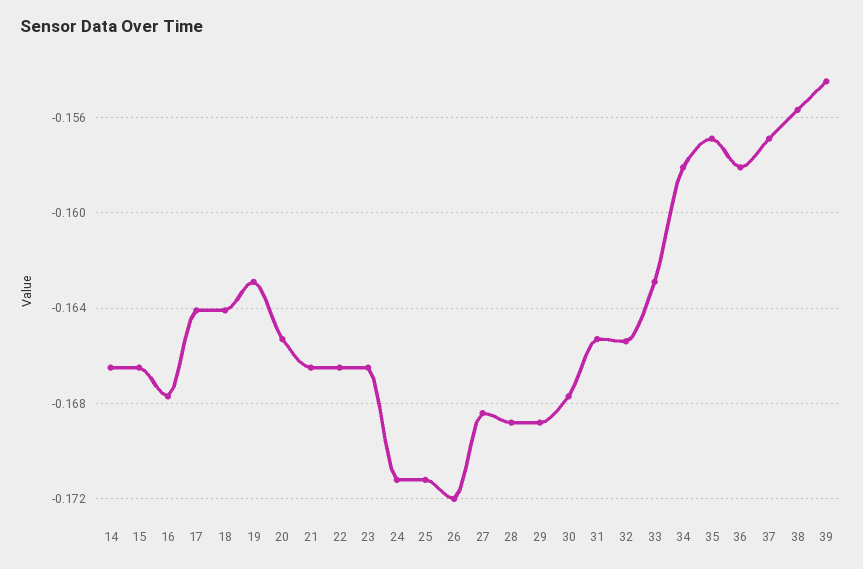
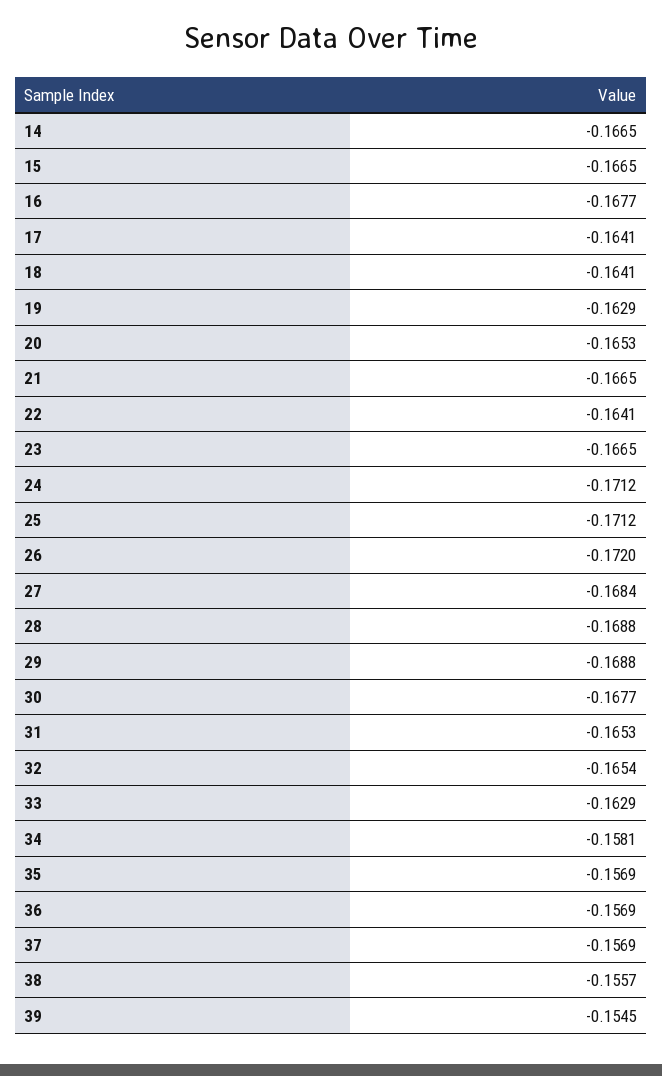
  {
    "14": -0.1665,
    "15": -0.1665,
    "16": -0.1677,
    "17": -0.1641,
    "18": -0.1641,
    "19": -0.1629,
    "20": -0.1653,
    "21": -0.1665,
-   "22": -0.1665,
+   "22": -0.1641,
    "23": -0.1665,
    "24": -0.1712,
    "25": -0.1712,
    "26": -0.172,
    "27": -0.1684,
    "28": -0.1688,
    "29": -0.1688,
    "30": -0.1677,
    "31": -0.1653,
    "32": -0.1654,
    "33": -0.1629,
    "34": -0.1581,
    "35": -0.1569,
-   "36": -0.158,
+   "36": -0.1569,
    "37": -0.1569,
    "38": -0.1557,
    "39": -0.1545
  }

